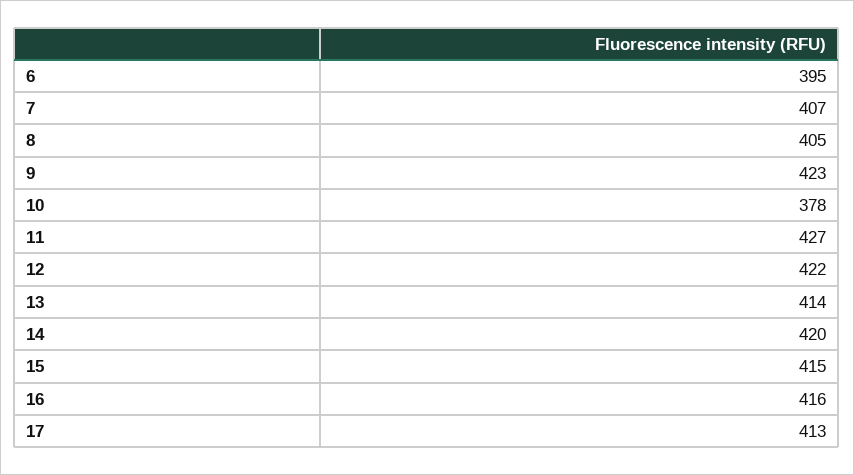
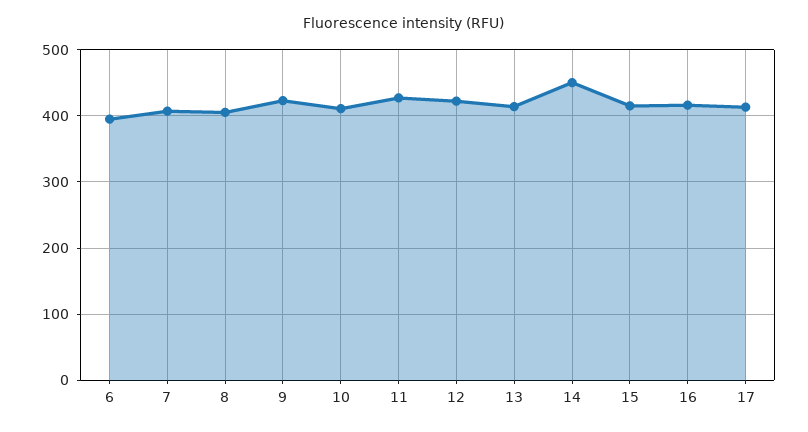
  {
    "6": 395,
    "7": 407,
    "8": 405,
    "9": 423,
-   "10": 378,
+   "10": 410,
    "11": 427,
    "12": 422,
    "13": 414,
-   "14": 420,
+   "14": 450,
    "15": 415,
    "16": 416,
    "17": 413
  }

